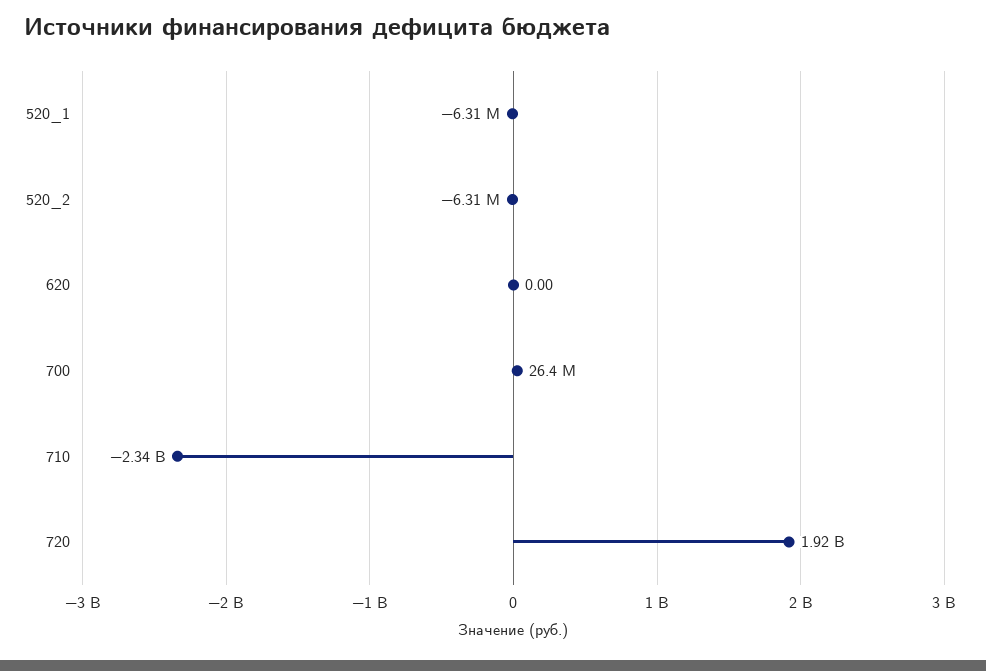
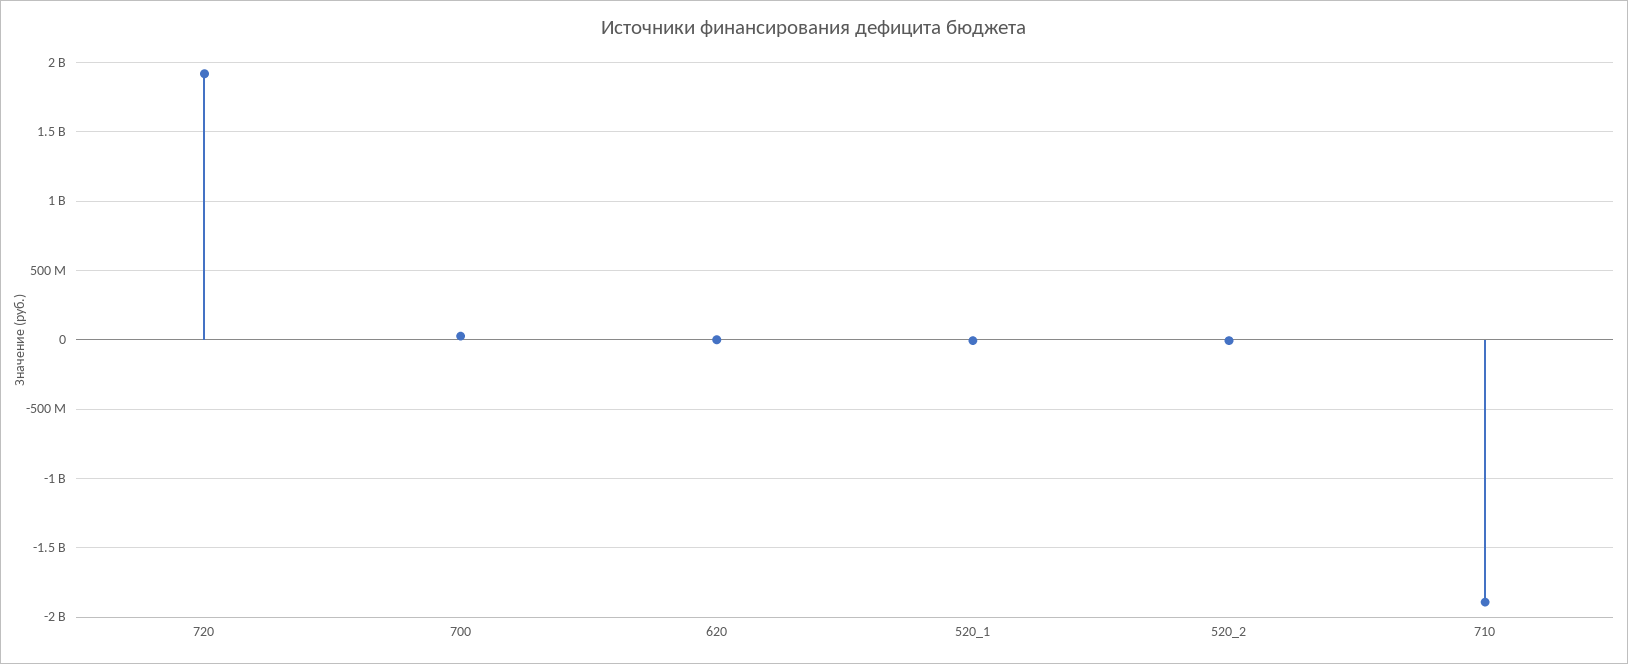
  {
    "520_1": -6310000,
    "520_2": -6310000,
    "620": 0,
    "700": 26400000,
-   "710": -2340000000,
+   "710": -1900000000,
    "720": 1920000000
  }

